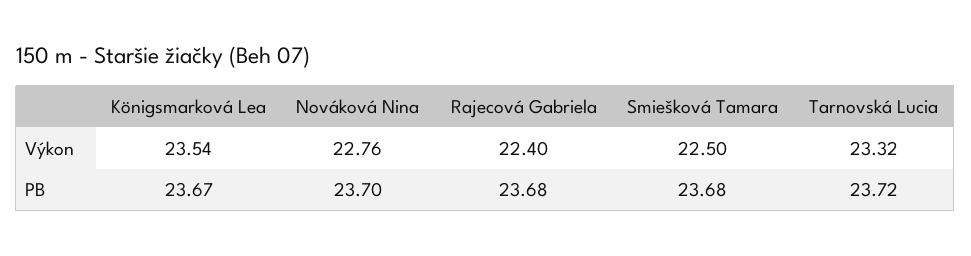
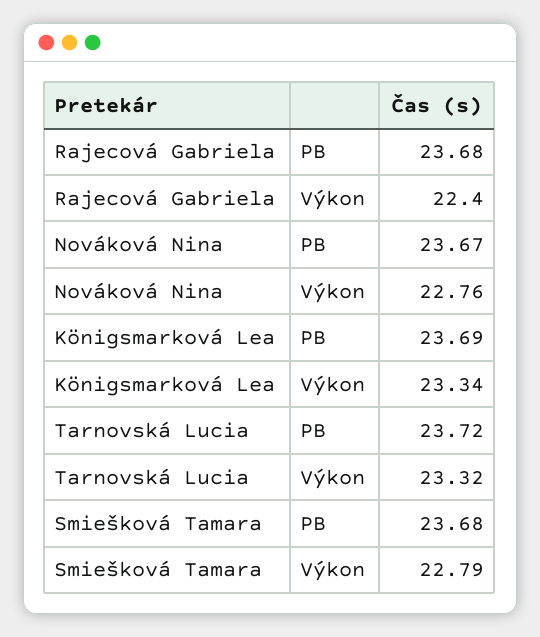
  {
    "Königsmarková Lea": {
-     "Výkon": 23.54,
+     "Výkon": 23.34,
-     "PB": 23.67
+     "PB": 23.69
    },
    "Nováková Nina": {
      "Výkon": 22.76,
-     "PB": 23.7
+     "PB": 23.67
    },
    "Rajecová Gabriela": {
      "Výkon": 22.4,
      "PB": 23.68
    },
    "Smiešková Tamara": {
-     "Výkon": 22.5,
+     "Výkon": 22.79,
      "PB": 23.68
    },
    "Tarnovská Lucia": {
      "Výkon": 23.32,
      "PB": 23.72
    }
  }

